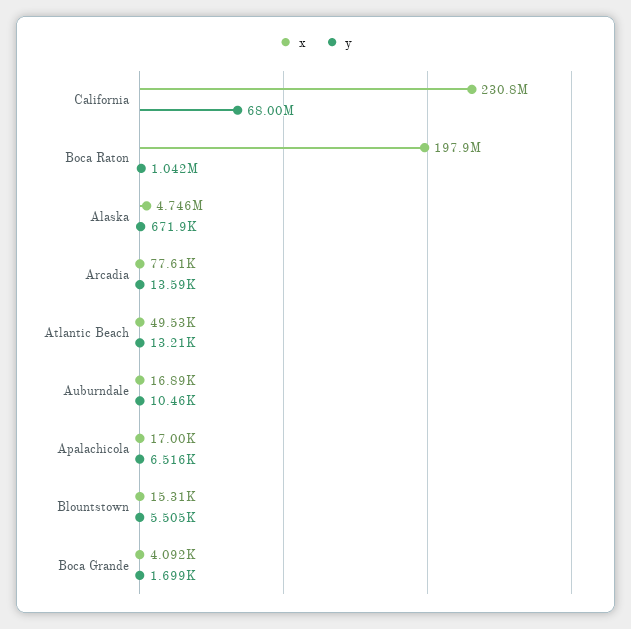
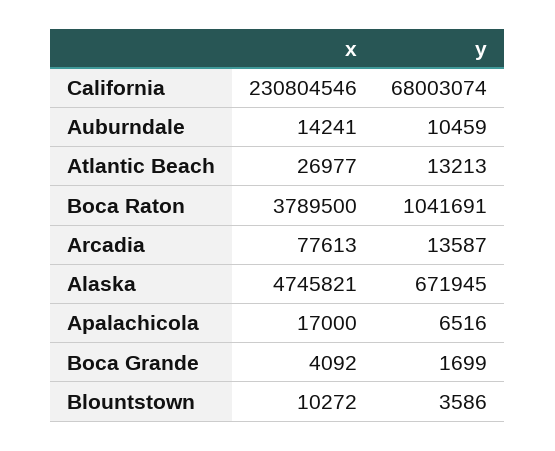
  {
    "x": {
      "California": 230804546,
-     "Boca Raton": 197900000,
+     "Boca Raton": 3789500,
      "Alaska": 4745821,
      "Arcadia": 77613,
-     "Atlantic Beach": 49530,
+     "Atlantic Beach": 26977,
-     "Auburndale": 16890,
+     "Auburndale": 14241,
      "Apalachicola": 17000,
-     "Blountstown": 15310,
+     "Blountstown": 10272,
      "Boca Grande": 4092
    },
    "y": {
      "California": 68003074,
      "Boca Raton": 1041691,
      "Alaska": 671945,
      "Arcadia": 13587,
      "Atlantic Beach": 13213,
      "Auburndale": 10459,
      "Apalachicola": 6516,
-     "Blountstown": 5505,
+     "Blountstown": 3586,
      "Boca Grande": 1699
    }
  }

